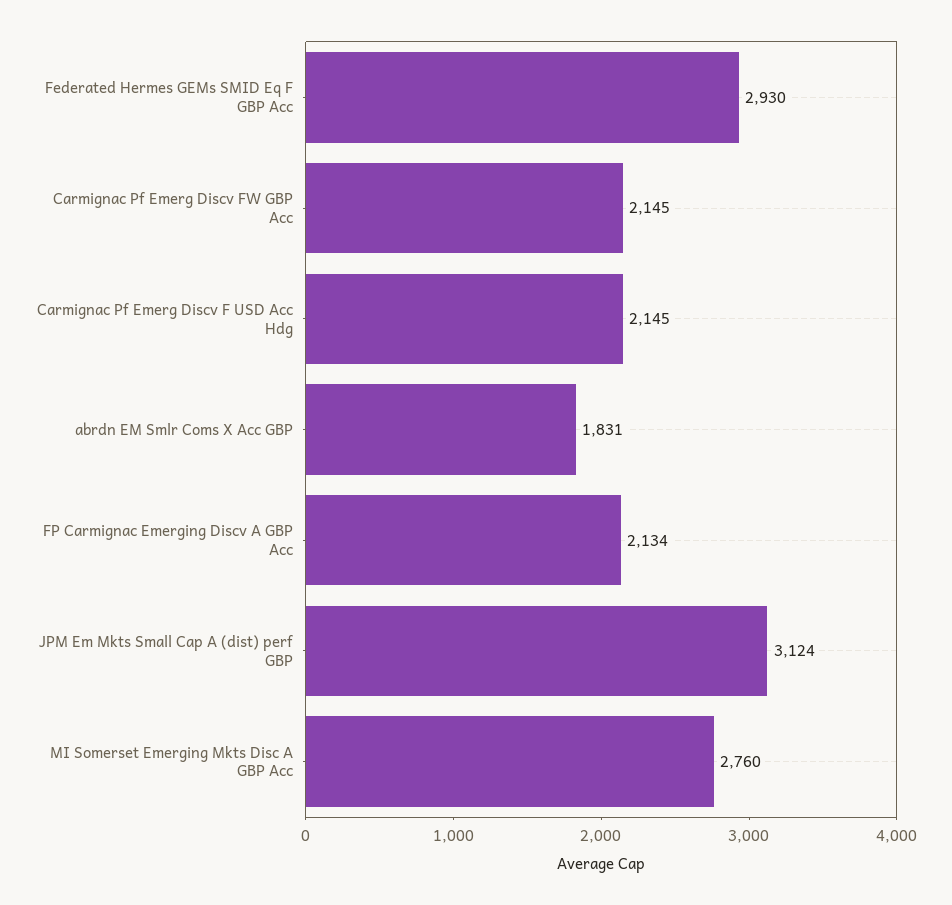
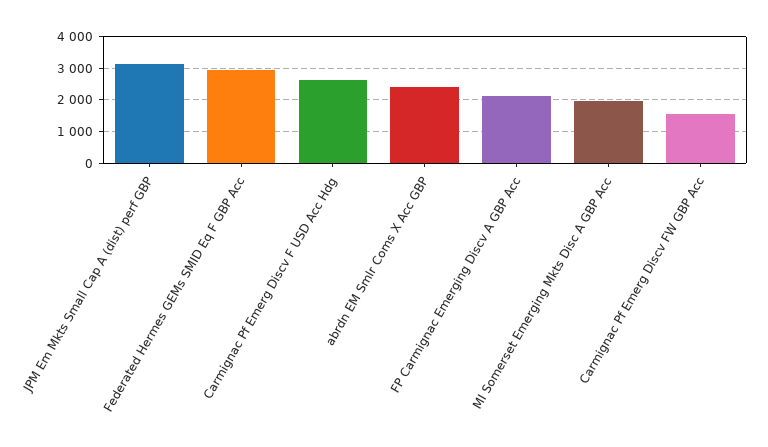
  {
    "Federated Hermes GEMs SMID Eq F GBP Acc": 2930,
-   "Carmignac Pf Emerg Discv FW GBP Acc": 2145,
+   "Carmignac Pf Emerg Discv FW GBP Acc": 1600,
-   "Carmignac Pf Emerg Discv F USD Acc Hdg": 2145,
+   "Carmignac Pf Emerg Discv F USD Acc Hdg": 2600,
-   "abrdn EM Smlr Coms X Acc GBP": 1831,
+   "abrdn EM Smlr Coms X Acc GBP": 2400,
    "FP Carmignac Emerging Discv A GBP Acc": 2134,
    "JPM Em Mkts Small Cap A (dist) perf GBP": 3124,
-   "MI Somerset Emerging Mkts Disc A GBP Acc": 2760
+   "MI Somerset Emerging Mkts Disc A GBP Acc": 2000
  }

